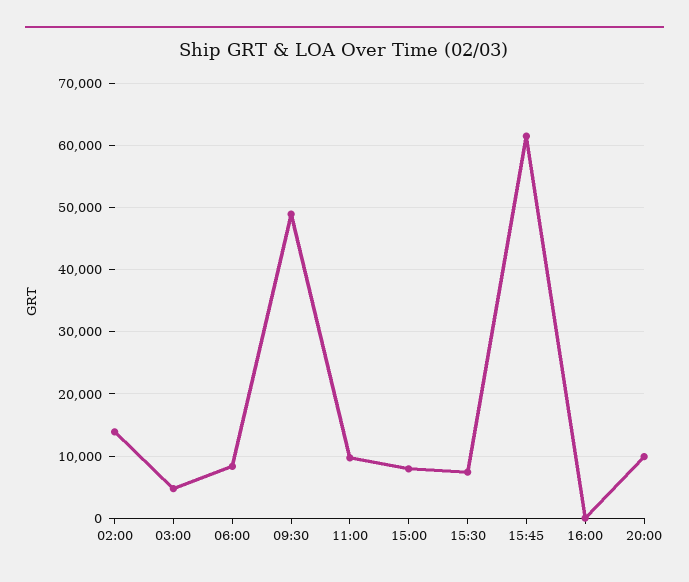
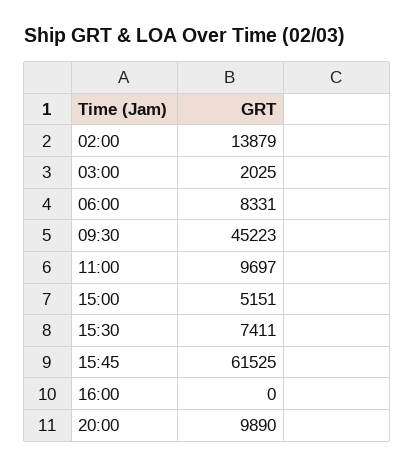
  {
    "02:00": 13879,
-   "03:00": 5000,
+   "03:00": 2025,
    "06:00": 8331,
-   "09:30": 49000,
+   "09:30": 45223,
    "11:00": 9697,
-   "15:00": 8000,
+   "15:00": 5151,
    "15:30": 7411,
    "15:45": 61525,
    "16:00": 0,
    "20:00": 9890
  }

